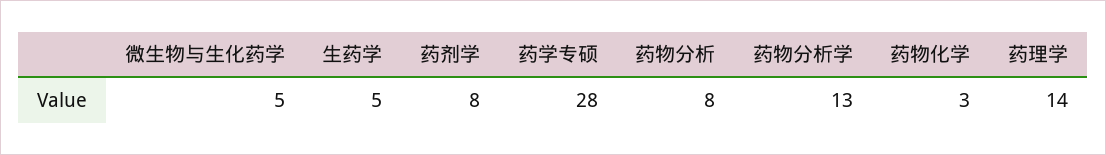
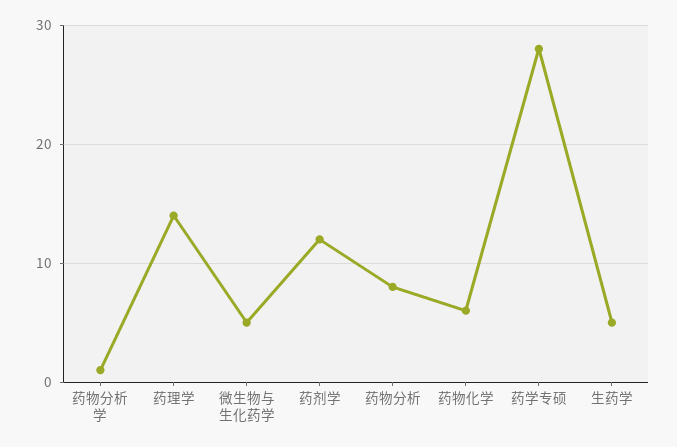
  {
    "微生物与生化药学": 5,
    "生药学": 5,
-   "药剂学": 8,
+   "药剂学": 12,
    "药学专硕": 28,
    "药物分析": 8,
-   "药物分析学": 13,
+   "药物分析学": 1,
-   "药物化学": 3,
+   "药物化学": 6,
    "药理学": 14
  }

